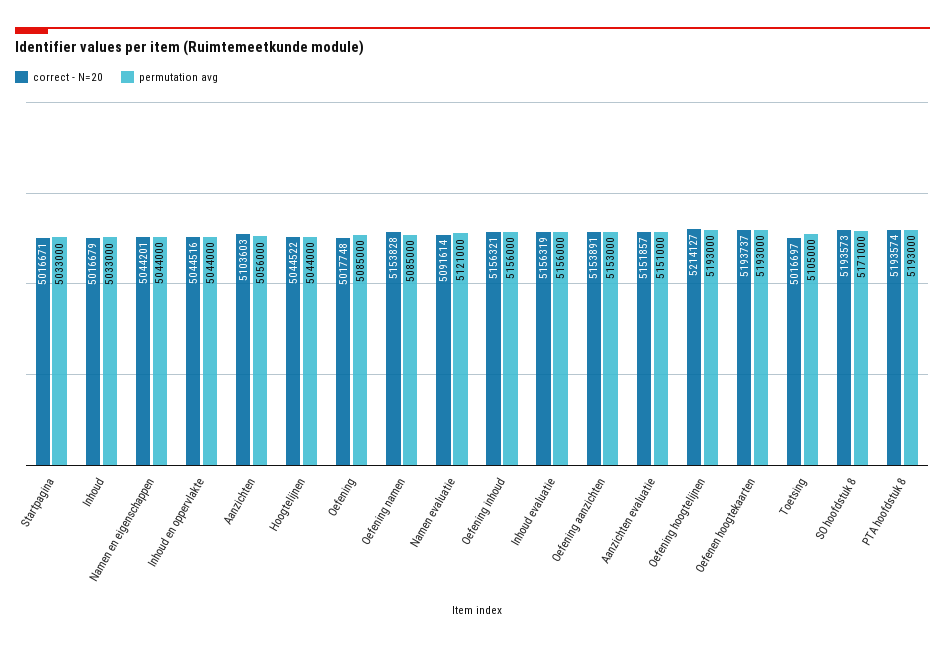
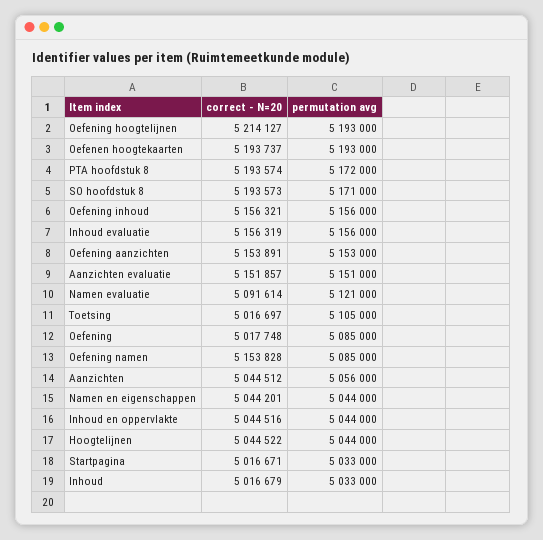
  {
    "correct - N=20": {
      "Startpagina": 5016671,
      "Inhoud": 5016679,
      "Namen en eigenschappen": 5044201,
      "Inhoud en oppervlakte": 5044516,
-     "Aanzichten": 5103603,
+     "Aanzichten": 5044512,
      "Hoogtelijnen": 5044522,
      "Oefening": 5017748,
      "Oefening namen": 5153828,
      "Namen evaluatie": 5091614,
      "Oefening inhoud": 5156321,
      "Inhoud evaluatie": 5156319,
      "Oefening aanzichten": 5153891,
      "Aanzichten evaluatie": 5151857,
      "Oefening hoogtelijnen": 5214127,
      "Oefenen hoogtekaarten": 5193737,
      "Toetsing": 5016697,
      "SO hoofdstuk 8": 5193573,
      "PTA hoofdstuk 8": 5193574
    },
    "permutation avg": {
      "Startpagina": 5033000,
      "Inhoud": 5033000,
      "Namen en eigenschappen": 5044000,
      "Inhoud en oppervlakte": 5044000,
      "Aanzichten": 5056000,
      "Hoogtelijnen": 5044000,
      "Oefening": 5085000,
      "Oefening namen": 5085000,
      "Namen evaluatie": 5121000,
      "Oefening inhoud": 5156000,
      "Inhoud evaluatie": 5156000,
      "Oefening aanzichten": 5153000,
      "Aanzichten evaluatie": 5151000,
      "Oefening hoogtelijnen": 5193000,
      "Oefenen hoogtekaarten": 5193000,
      "Toetsing": 5105000,
      "SO hoofdstuk 8": 5171000,
-     "PTA hoofdstuk 8": 5193000
+     "PTA hoofdstuk 8": 5172000
    }
  }

